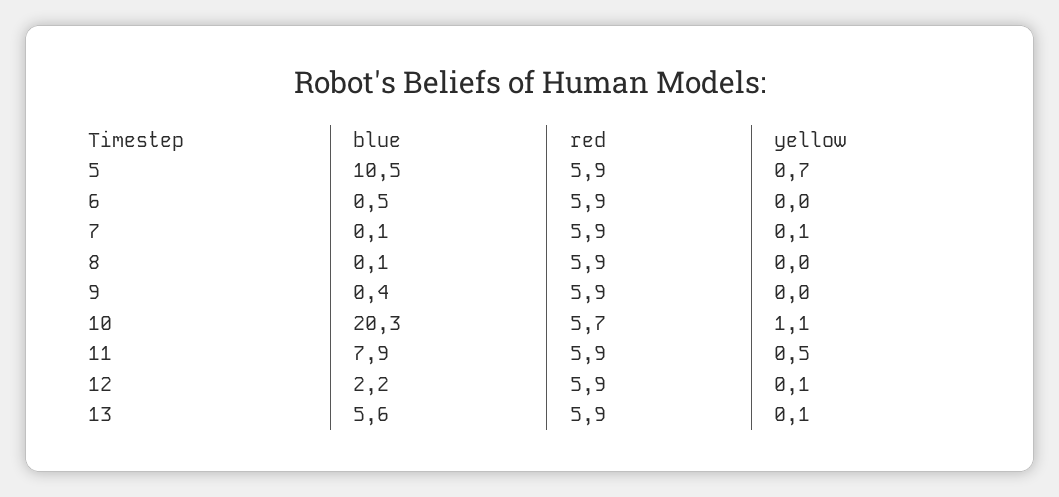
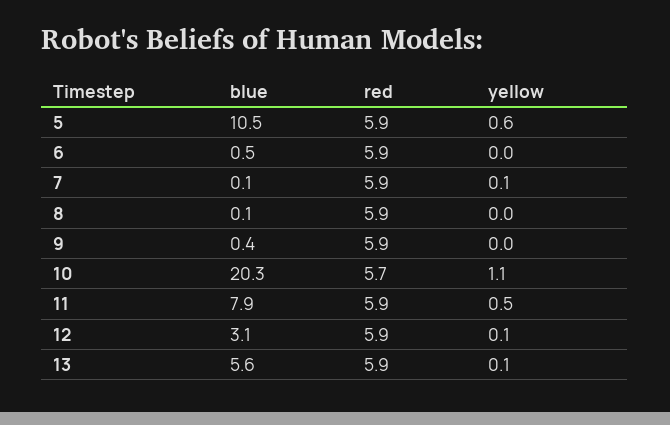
  {
    "blue": {
      "5": 10.5,
      "6": 0.5,
      "7": 0.1,
      "8": 0.1,
      "9": 0.4,
      "10": 20.3,
      "11": 7.9,
-     "12": 2.2,
+     "12": 3.1,
      "13": 5.6
    },
    "red": {
      "5": 5.9,
      "6": 5.9,
      "7": 5.9,
      "8": 5.9,
      "9": 5.9,
      "10": 5.7,
      "11": 5.9,
      "12": 5.9,
      "13": 5.9
    },
    "yellow": {
-     "5": 0.7,
+     "5": 0.6,
      "6": 0,
      "7": 0.1,
      "8": 0,
      "9": 0,
      "10": 1.1,
      "11": 0.5,
      "12": 0.1,
      "13": 0.1
    }
  }

